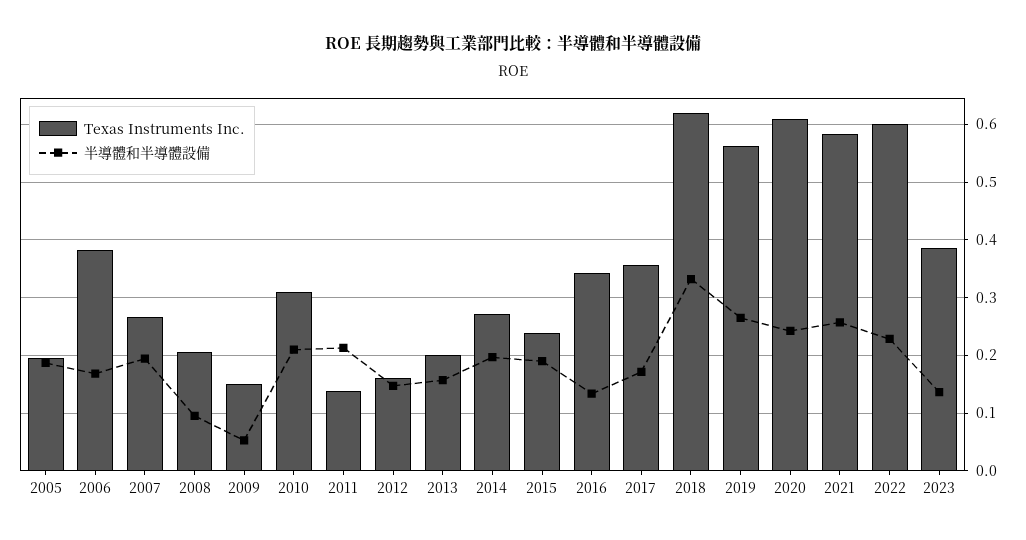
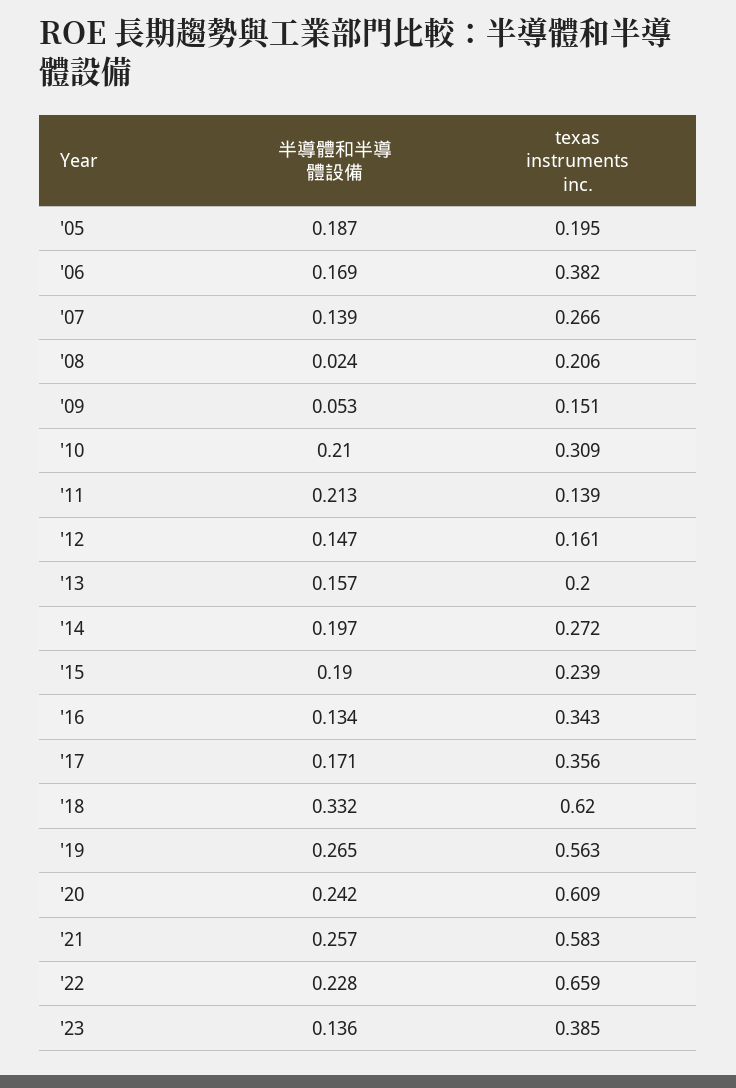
  {
    "Texas Instruments Inc.": {
      "2005": 0.195,
      "2006": 0.382,
      "2007": 0.266,
      "2008": 0.206,
      "2009": 0.151,
      "2010": 0.309,
      "2011": 0.139,
      "2012": 0.161,
      "2013": 0.2,
      "2014": 0.272,
      "2015": 0.239,
      "2016": 0.343,
      "2017": 0.356,
      "2018": 0.62,
      "2019": 0.563,
      "2020": 0.609,
      "2021": 0.583,
-     "2022": 0.6,
+     "2022": 0.659,
      "2023": 0.385
    },
    "半導體和半導體設備": {
      "2005": 0.187,
      "2006": 0.169,
-     "2007": 0.2,
+     "2007": 0.139,
-     "2008": 0.1,
+     "2008": 0.024,
      "2009": 0.053,
      "2010": 0.21,
      "2011": 0.213,
      "2012": 0.147,
      "2013": 0.157,
      "2014": 0.197,
      "2015": 0.19,
      "2016": 0.134,
      "2017": 0.171,
      "2018": 0.332,
      "2019": 0.265,
      "2020": 0.242,
      "2021": 0.257,
      "2022": 0.228,
      "2023": 0.136
    }
  }

